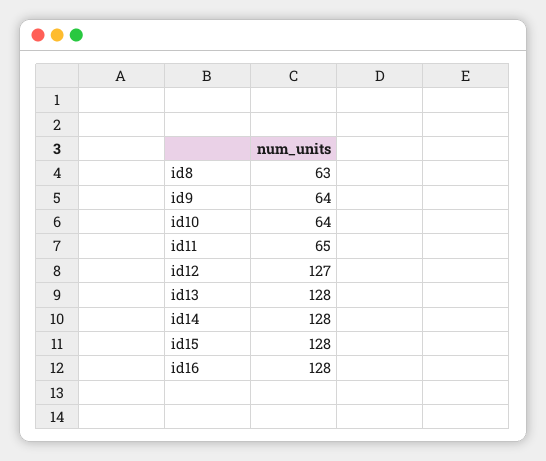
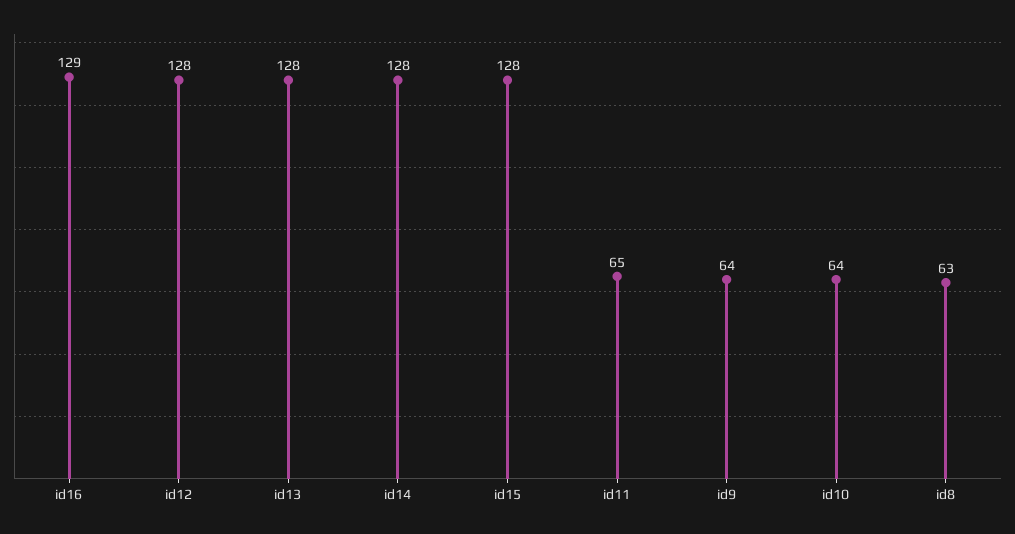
  {
    "id8": 63,
    "id9": 64,
    "id10": 64,
    "id11": 65,
-   "id12": 127,
+   "id12": 128,
    "id13": 128,
    "id14": 128,
    "id15": 128,
-   "id16": 128
+   "id16": 129
  }

